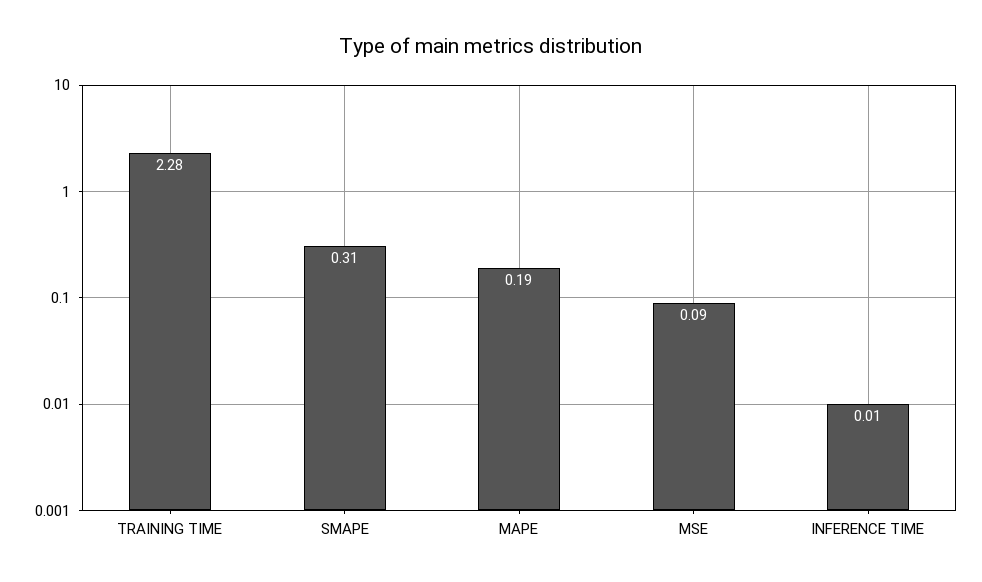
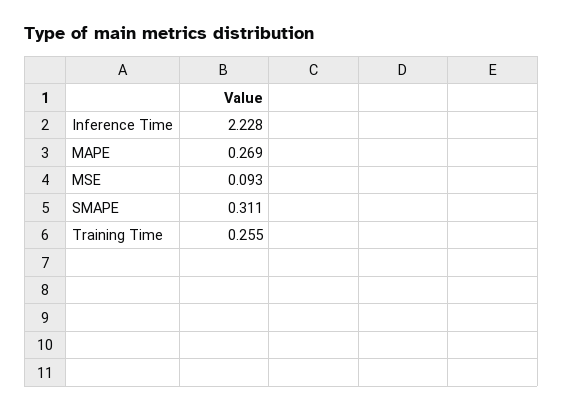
  {
-   "TRAINING TIME": 2.28,
+   "TRAINING TIME": 0.255,
    "SMAPE": 0.311,
-   "MAPE": 0.19,
+   "MAPE": 0.269,
    "MSE": 0.093,
-   "INFERENCE TIME": 0.01
+   "INFERENCE TIME": 2.228
  }

